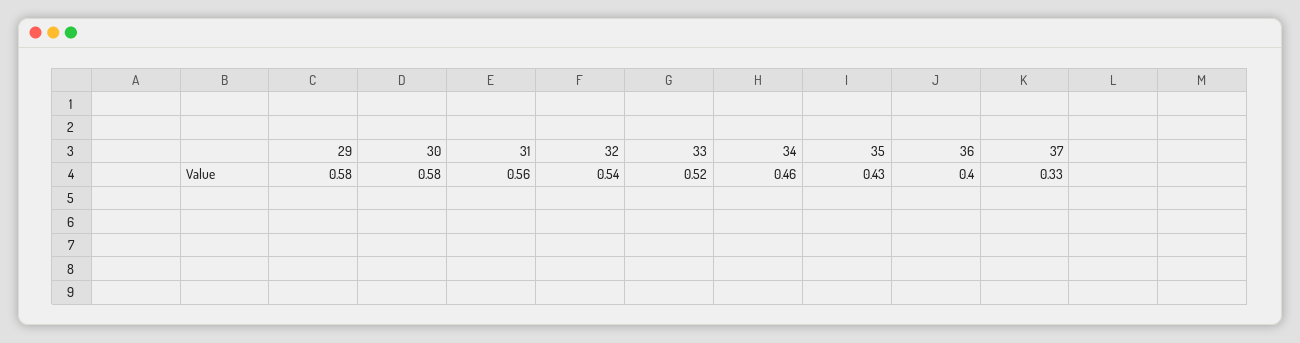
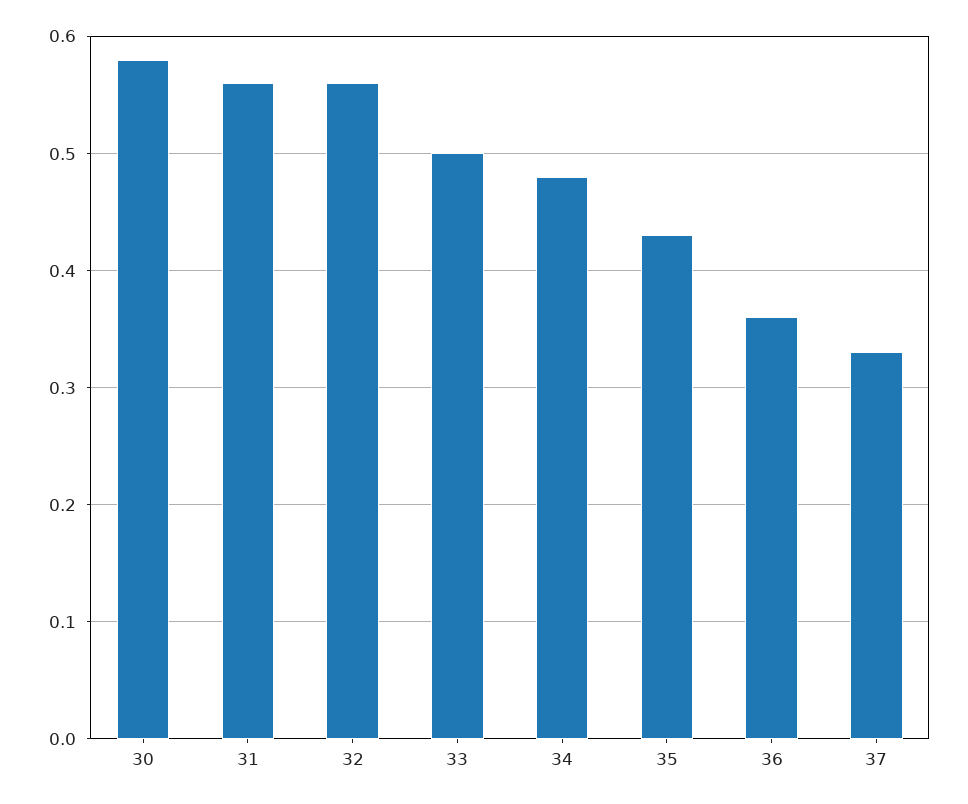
  {
-   "29": 0.58,
    "30": 0.58,
    "31": 0.56,
-   "32": 0.54,
+   "32": 0.56,
-   "33": 0.52,
+   "33": 0.5,
-   "34": 0.46,
+   "34": 0.48,
    "35": 0.43,
-   "36": 0.4,
+   "36": 0.36,
    "37": 0.33
  }

